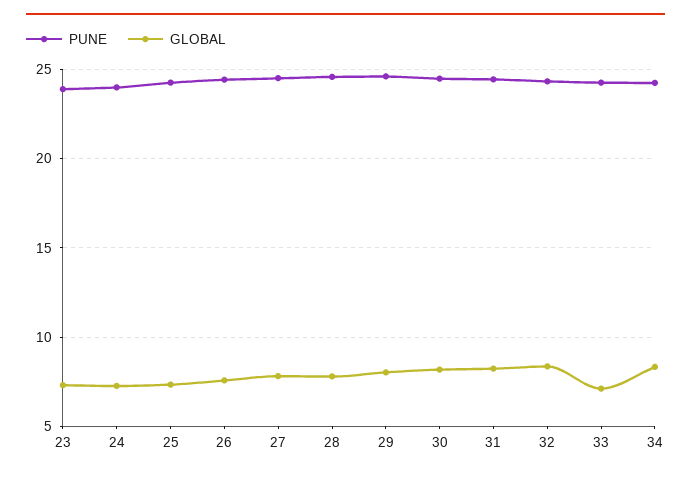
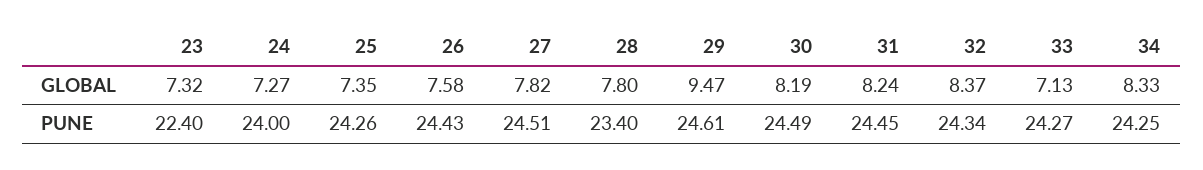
  {
    "PUNE": {
-     "23": 24,
+     "23": 22.4,
      "24": 24,
      "25": 24.26,
      "26": 24.43,
      "27": 24.51,
-     "28": 24.5,
+     "28": 23.4,
      "29": 24.61,
      "30": 24.49,
      "31": 24.45,
      "32": 24.34,
      "33": 24.27,
      "34": 24.25
    },
    "GLOBAL": {
      "23": 7.32,
      "24": 7.27,
      "25": 7.35,
      "26": 7.58,
      "27": 7.82,
      "28": 7.8,
-     "29": 8,
+     "29": 9.47,
      "30": 8.19,
      "31": 8.24,
      "32": 8.37,
      "33": 7.13,
      "34": 8.33
    }
  }

